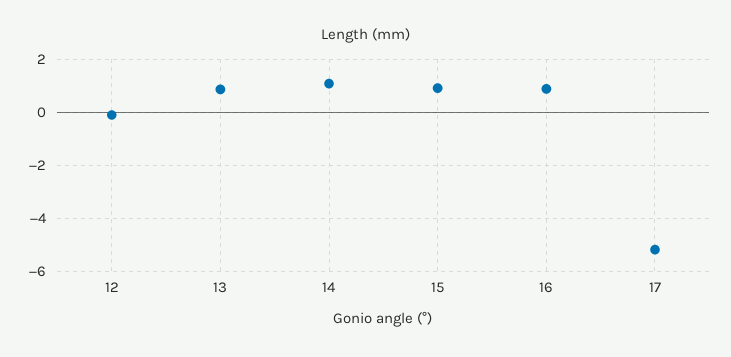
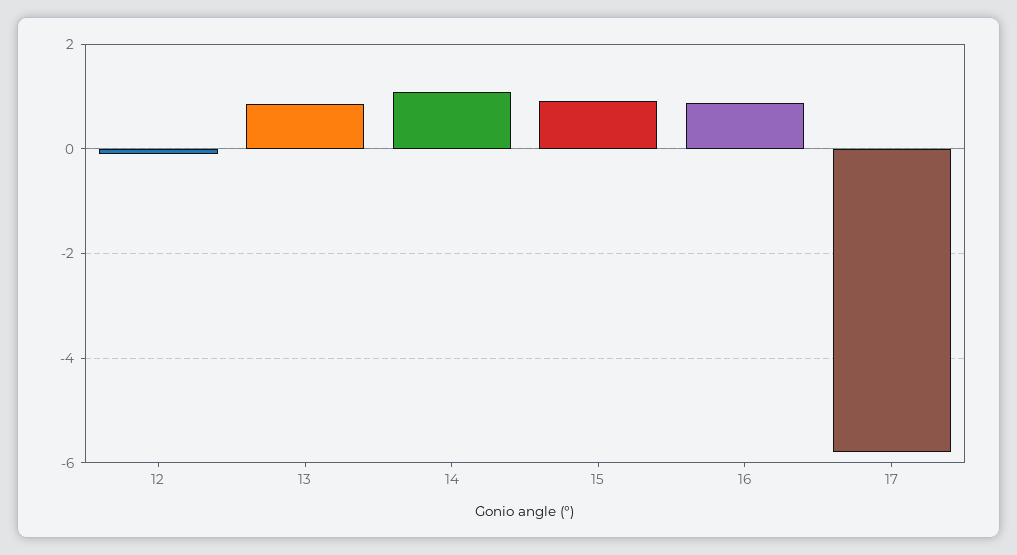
  {
    "12": -0.2,
    "13": 0.8,
    "14": 1,
    "15": 1,
    "16": 0.8,
-   "17": -5.25
+   "17": -5.8
  }

